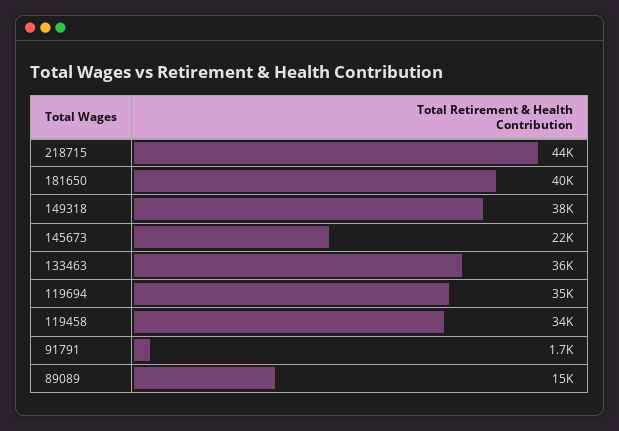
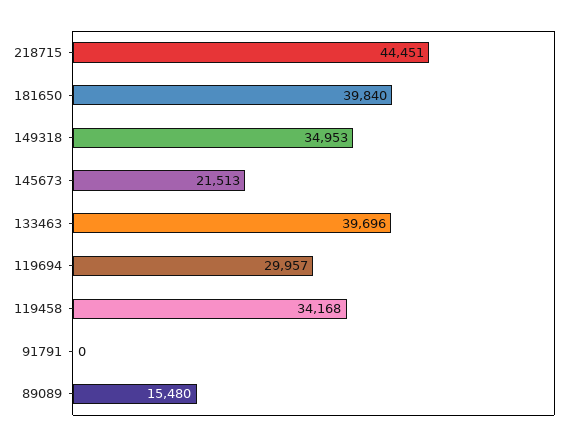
  {
    "218715": 44451,
    "181650": 39840,
-   "149318": 38000,
+   "149318": 34953,
    "145673": 21513,
-   "133463": 36000,
+   "133463": 39696,
-   "119694": 35000,
+   "119694": 29957,
    "119458": 34168,
-   "91791": 1700,
+   "91791": 0,
    "89089": 15480
  }

